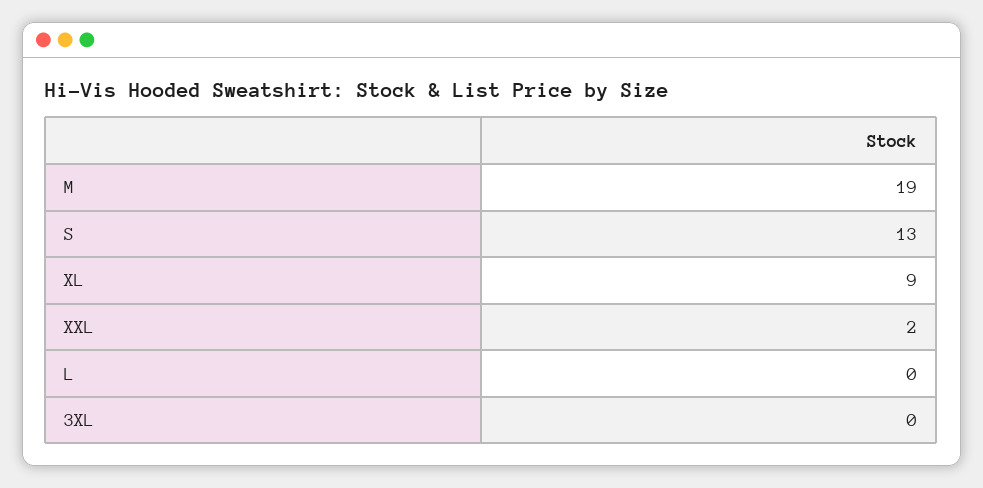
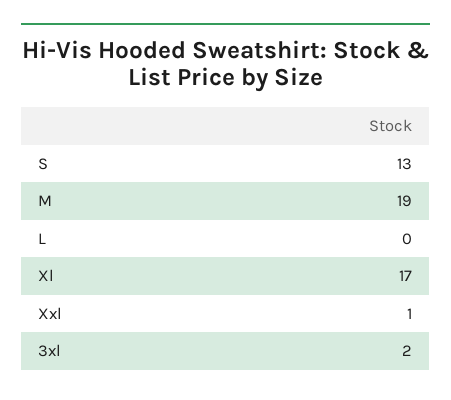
  {
    "M": 19,
    "S": 13,
-   "XL": 9,
+   "XL": 17,
-   "XXL": 2,
+   "XXL": 1,
    "L": 0,
-   "3XL": 0
+   "3XL": 2
  }

